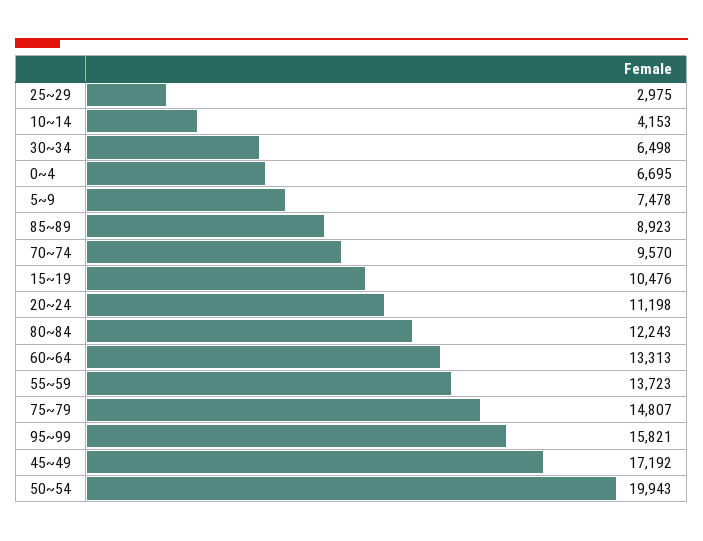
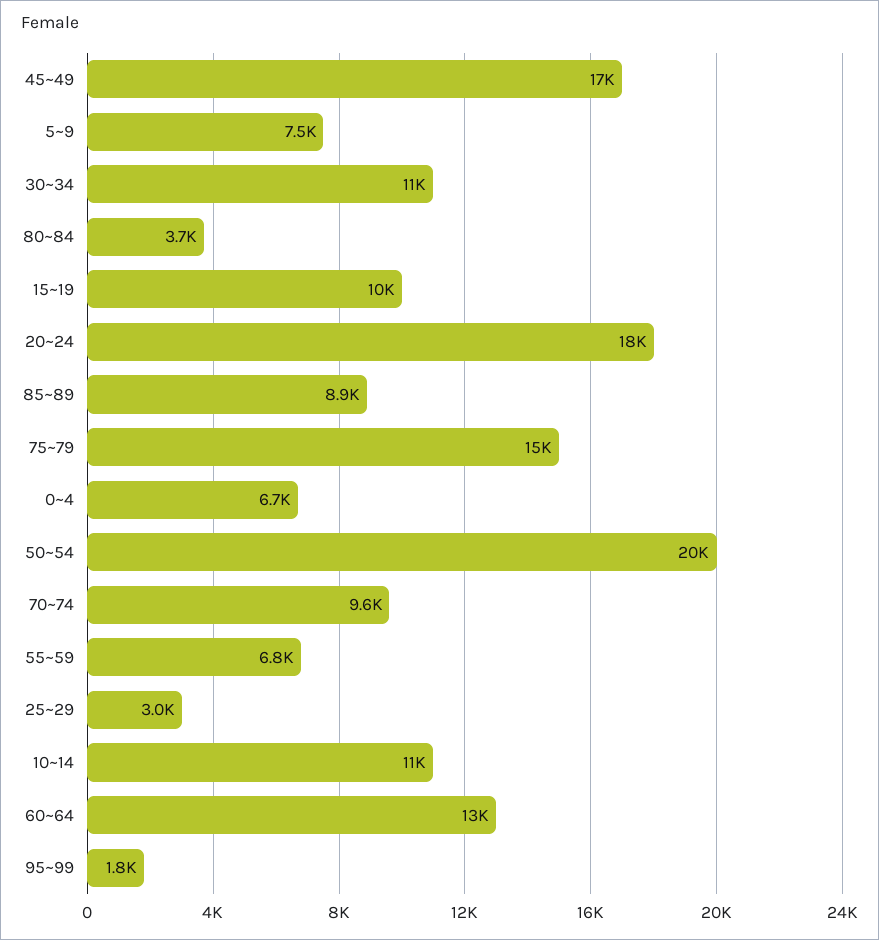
  {
    "25~29": 2975,
-   "10~14": 4153,
+   "10~14": 11000,
-   "30~34": 6498,
+   "30~34": 11000,
    "0~4": 6695,
    "5~9": 7478,
    "85~89": 8923,
    "70~74": 9570,
    "15~19": 10476,
-   "20~24": 11198,
+   "20~24": 18000,
-   "80~84": 12243,
+   "80~84": 3700,
    "60~64": 13313,
-   "55~59": 13723,
+   "55~59": 6800,
    "75~79": 14807,
-   "95~99": 15821,
+   "95~99": 1800,
    "45~49": 17192,
    "50~54": 19943
  }

